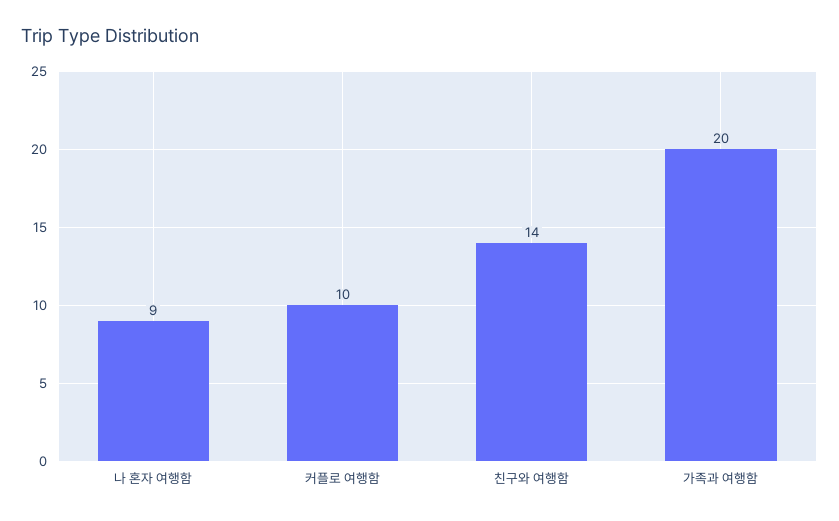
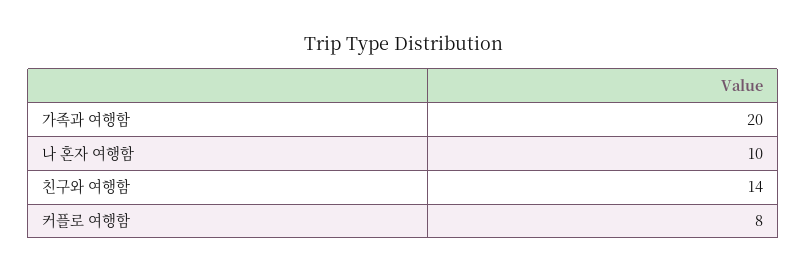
  {
-   "나 혼자 여행함": 9,
+   "나 혼자 여행함": 10,
-   "커플로 여행함": 10,
+   "커플로 여행함": 8,
    "친구와 여행함": 14,
    "가족과 여행함": 20
  }

